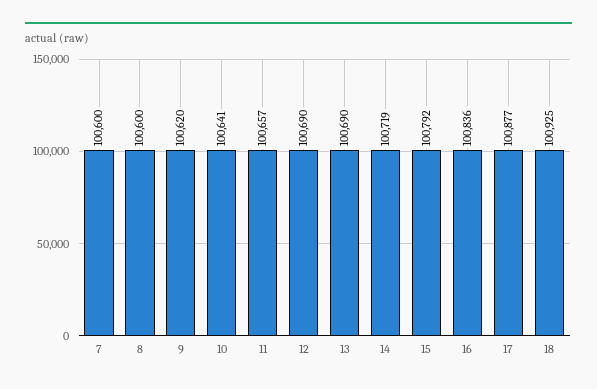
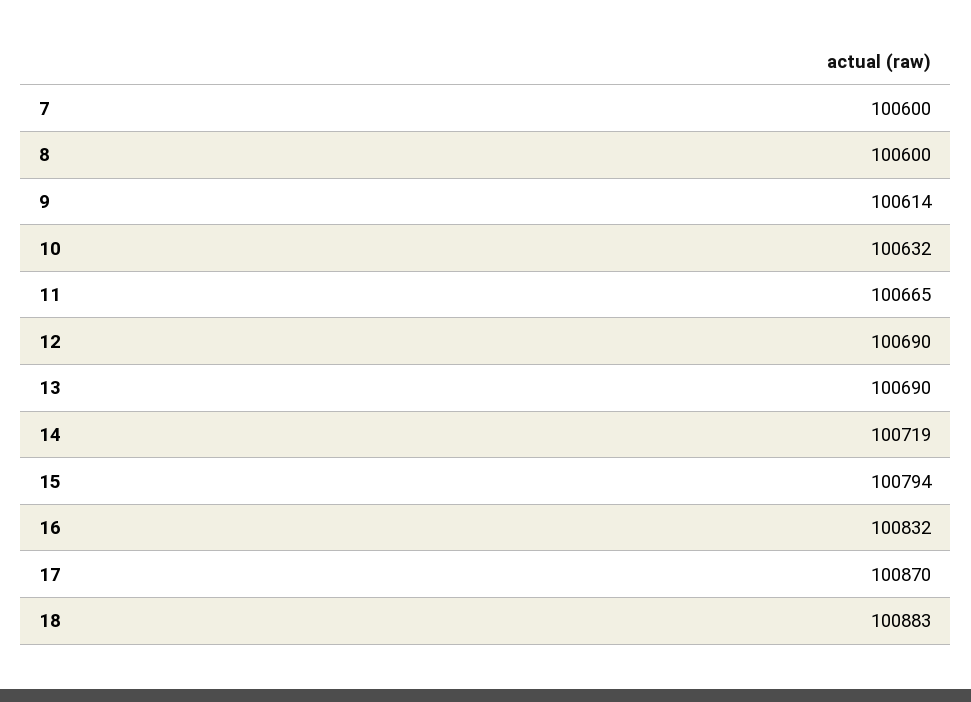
  {
    "7": 100600,
    "8": 100600,
-   "9": 100620,
+   "9": 100614,
-   "10": 100641,
+   "10": 100632,
-   "11": 100657,
+   "11": 100665,
    "12": 100690,
    "13": 100690,
    "14": 100719,
-   "15": 100792,
+   "15": 100794,
-   "16": 100836,
+   "16": 100832,
-   "17": 100877,
+   "17": 100870,
-   "18": 100925
+   "18": 100883
  }

